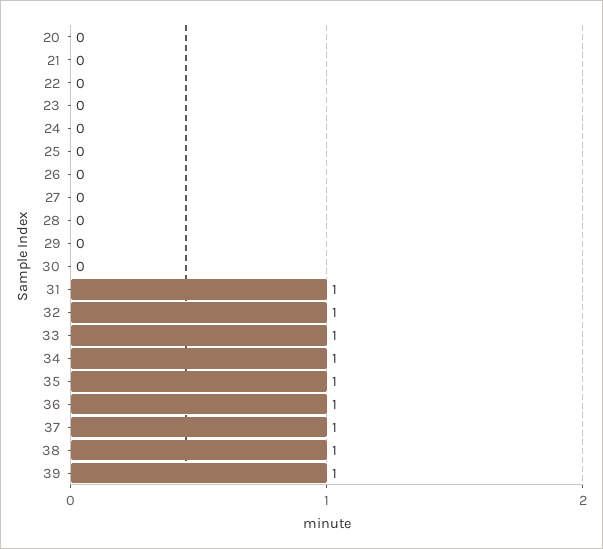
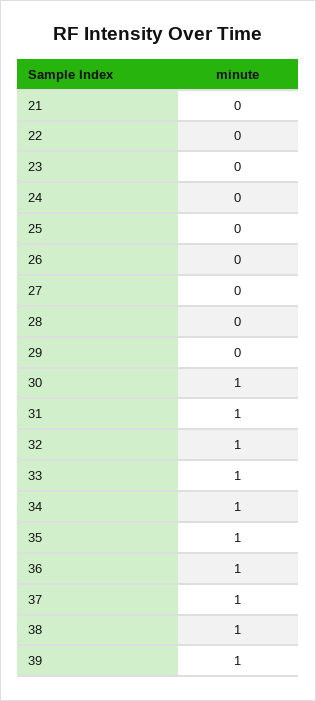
  {
-   "20": 0,
    "21": 0,
    "22": 0,
    "23": 0,
    "24": 0,
    "25": 0,
    "26": 0,
    "27": 0,
    "28": 0,
    "29": 0,
-   "30": 0,
+   "30": 1,
    "31": 1,
    "32": 1,
    "33": 1,
    "34": 1,
    "35": 1,
    "36": 1,
    "37": 1,
    "38": 1,
    "39": 1
  }

